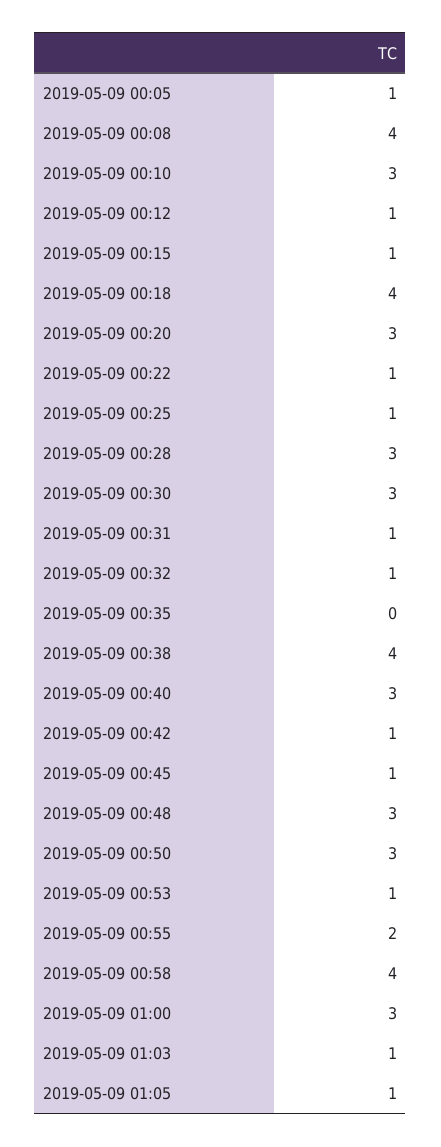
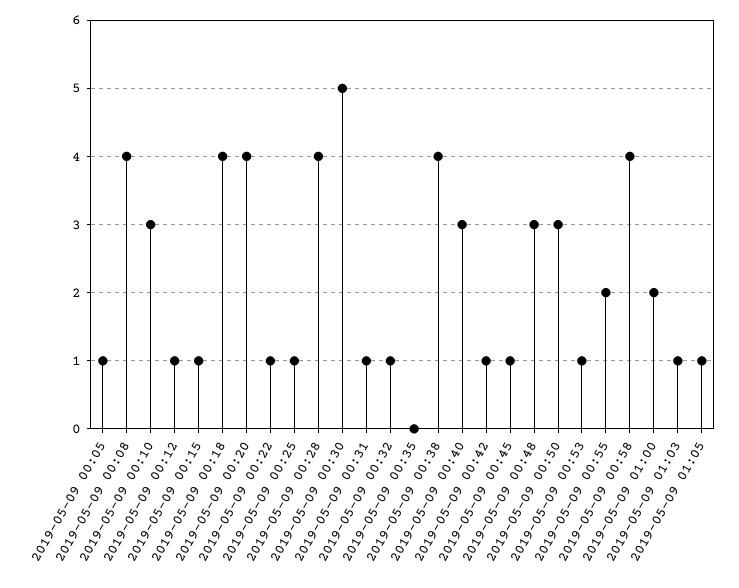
  {
    "2019-05-09 00:05": 1,
    "2019-05-09 00:08": 4,
    "2019-05-09 00:10": 3,
    "2019-05-09 00:12": 1,
    "2019-05-09 00:15": 1,
    "2019-05-09 00:18": 4,
-   "2019-05-09 00:20": 3,
+   "2019-05-09 00:20": 4,
    "2019-05-09 00:22": 1,
    "2019-05-09 00:25": 1,
-   "2019-05-09 00:28": 3,
+   "2019-05-09 00:28": 4,
-   "2019-05-09 00:30": 3,
+   "2019-05-09 00:30": 5,
    "2019-05-09 00:31": 1,
    "2019-05-09 00:32": 1,
    "2019-05-09 00:35": 0,
    "2019-05-09 00:38": 4,
    "2019-05-09 00:40": 3,
    "2019-05-09 00:42": 1,
    "2019-05-09 00:45": 1,
    "2019-05-09 00:48": 3,
    "2019-05-09 00:50": 3,
    "2019-05-09 00:53": 1,
    "2019-05-09 00:55": 2,
    "2019-05-09 00:58": 4,
-   "2019-05-09 01:00": 3,
+   "2019-05-09 01:00": 2,
    "2019-05-09 01:03": 1,
    "2019-05-09 01:05": 1
  }

